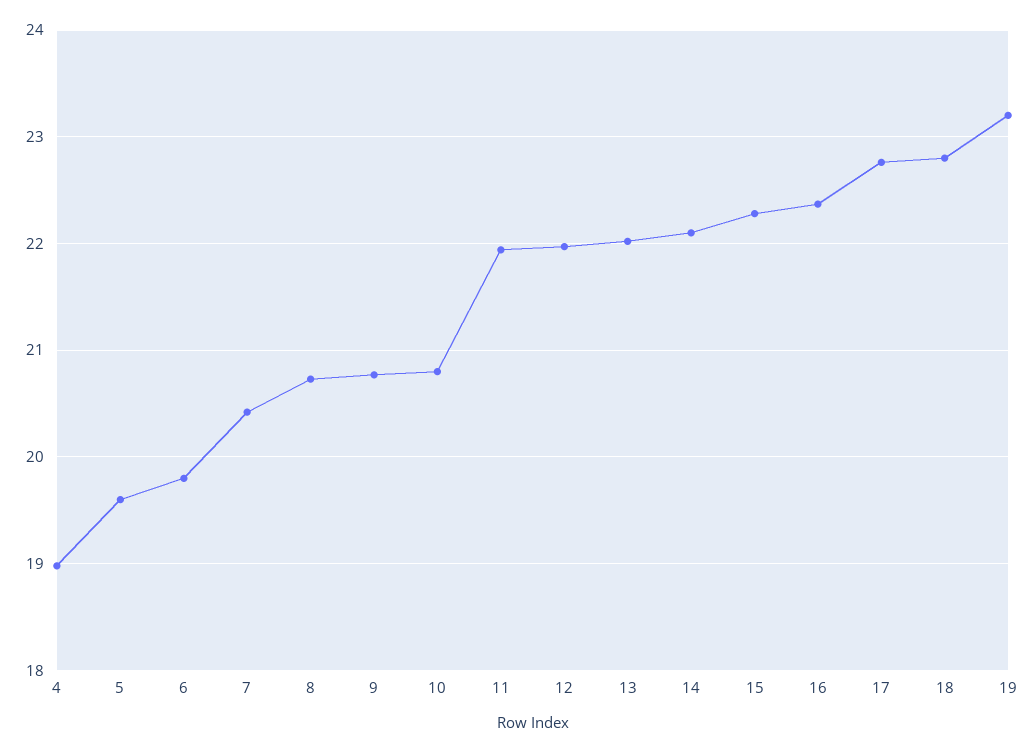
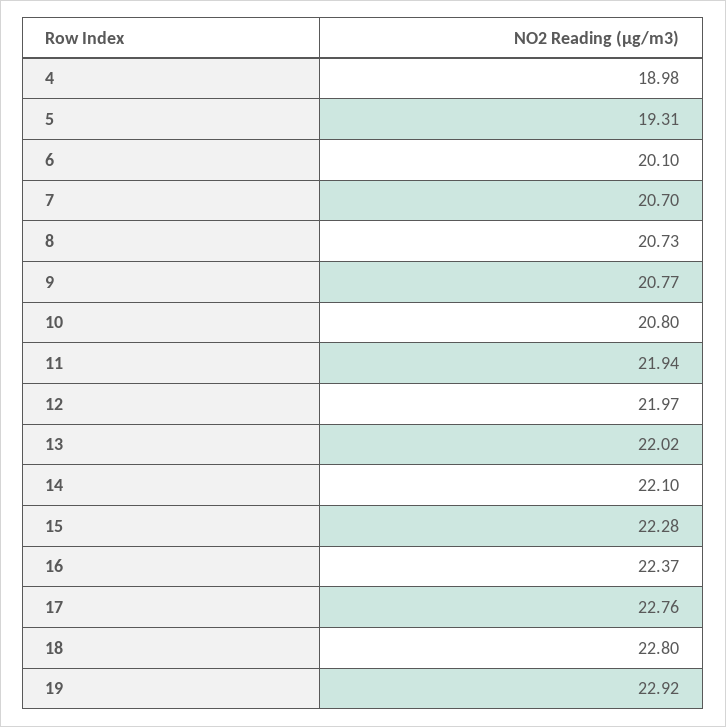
  {
    "4": 18.98,
-   "5": 19.6,
+   "5": 19.31,
-   "6": 19.8,
+   "6": 20.1,
-   "7": 20.4,
+   "7": 20.7,
    "8": 20.73,
    "9": 20.77,
    "10": 20.8,
    "11": 21.94,
    "12": 21.97,
    "13": 22.02,
    "14": 22.1,
    "15": 22.28,
    "16": 22.37,
    "17": 22.76,
    "18": 22.8,
-   "19": 23.2
+   "19": 22.92
  }

